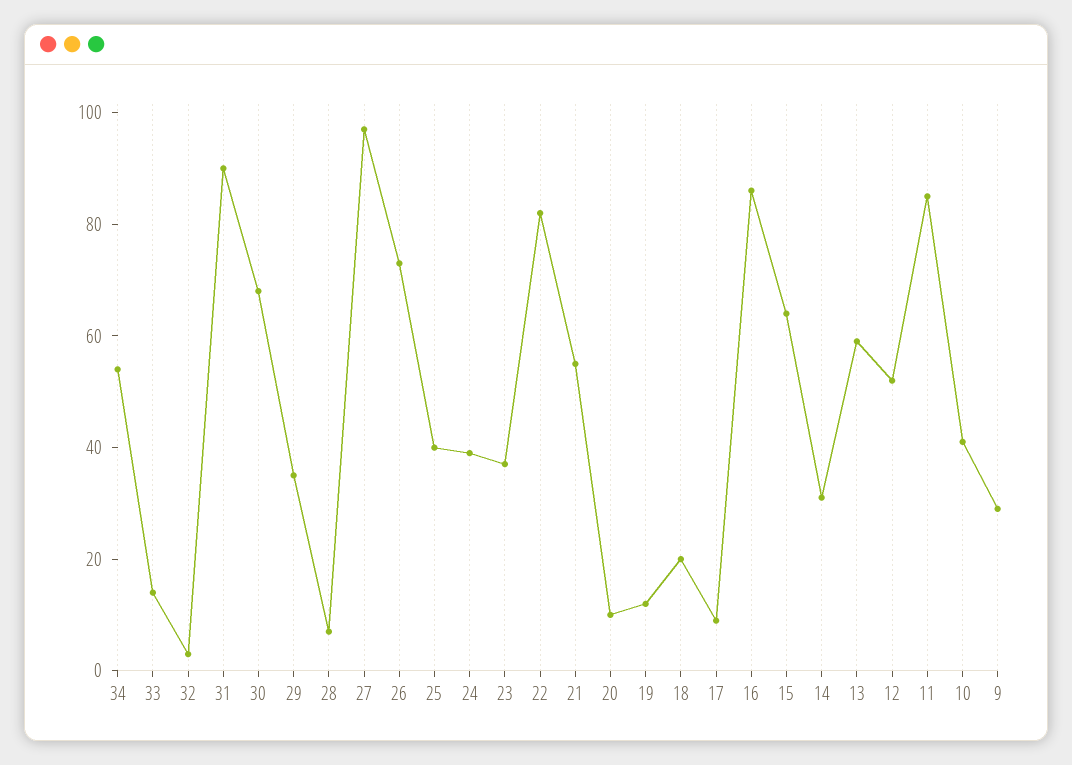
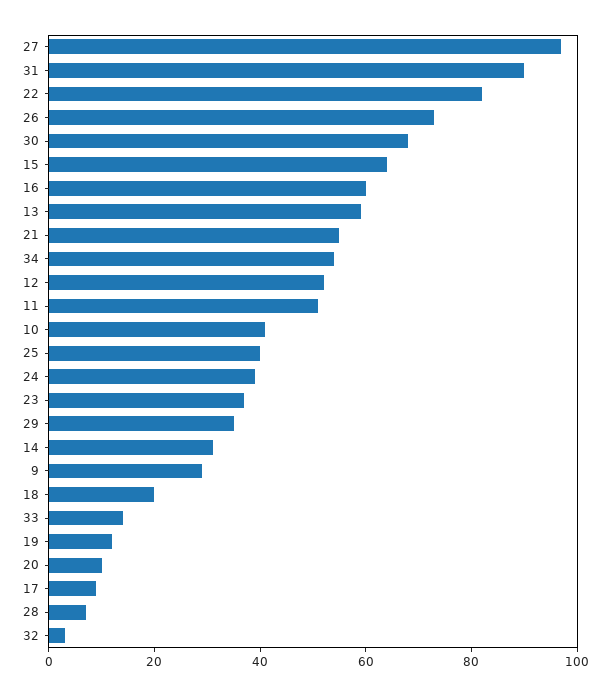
  {
    "34": 55,
    "33": 15,
    "32": 5,
    "31": 90,
    "30": 70,
    "29": 35,
    "28": 5,
    "27": 95,
    "26": 75,
    "25": 40,
    "24": 40,
    "23": 35,
    "22": 80,
    "21": 55,
    "20": 10,
    "19": 10,
    "18": 20,
    "17": 10,
-   "16": 85,
+   "16": 60,
    "15": 65,
    "14": 30,
    "13": 60,
    "12": 50,
-   "11": 85,
+   "11": 50,
    "10": 40,
    "9": 30
  }

